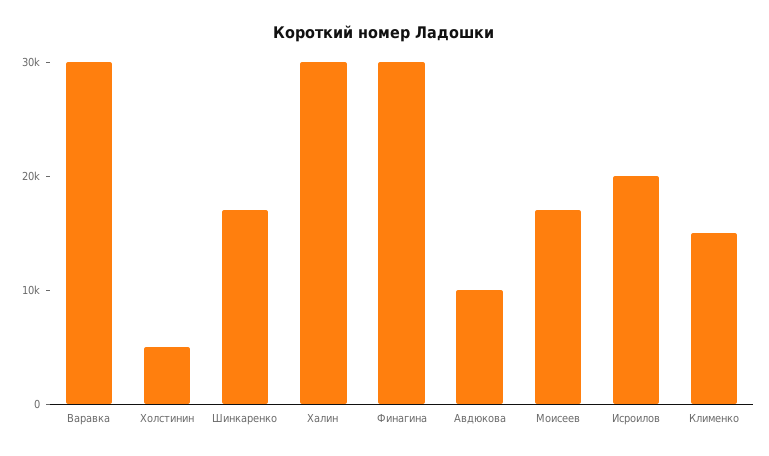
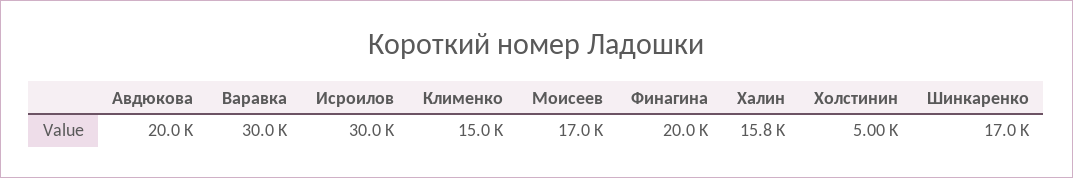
  {
    "Варавка": 30000,
    "Холстинин": 5000,
    "Шинкаренко": 17000,
-   "Халин": 30000,
+   "Халин": 15800,
-   "Финагина": 30000,
+   "Финагина": 20000,
-   "Авдюкова": 10000,
+   "Авдюкова": 20000,
    "Моисеев": 17000,
-   "Исроилов": 20000,
+   "Исроилов": 30000,
    "Клименко": 15000
  }

